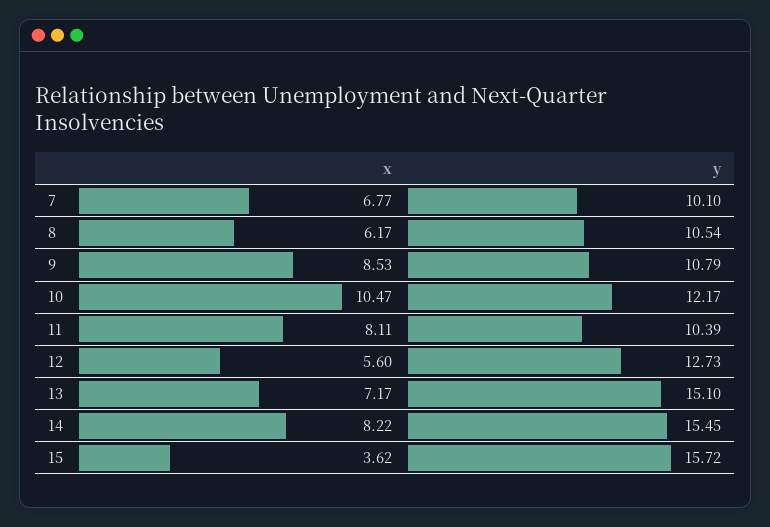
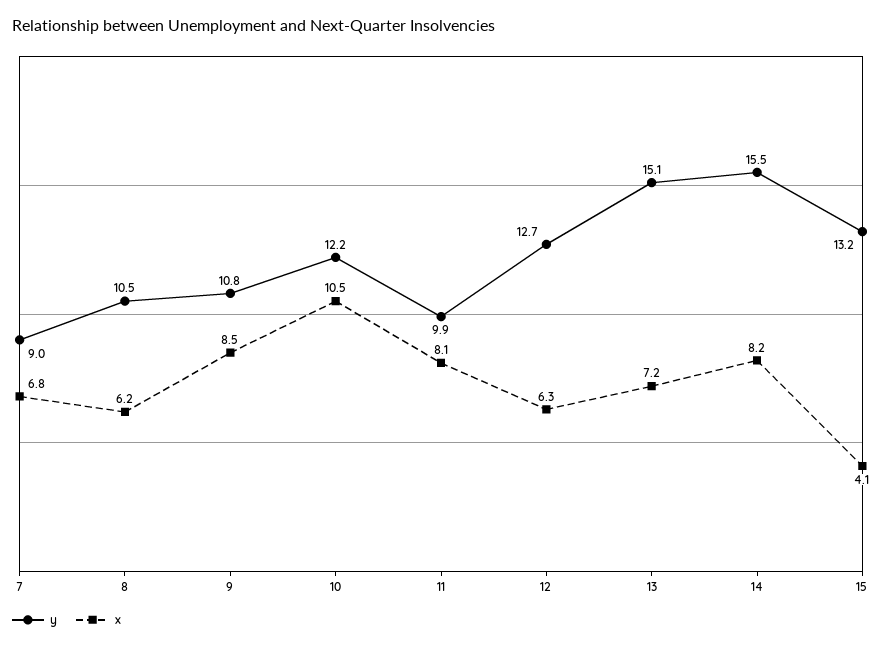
  {
    "x": {
      "7": 6.77,
      "8": 6.17,
      "9": 8.53,
      "10": 10.47,
      "11": 8.11,
-     "12": 5.6,
+     "12": 6.3,
      "13": 7.17,
      "14": 8.22,
-     "15": 3.62
+     "15": 4.1
    },
    "y": {
-     "7": 10.1,
+     "7": 9,
      "8": 10.54,
      "9": 10.79,
      "10": 12.17,
-     "11": 10.39,
+     "11": 9.9,
      "12": 12.73,
      "13": 15.1,
      "14": 15.45,
-     "15": 15.72
+     "15": 13.2
    }
  }

